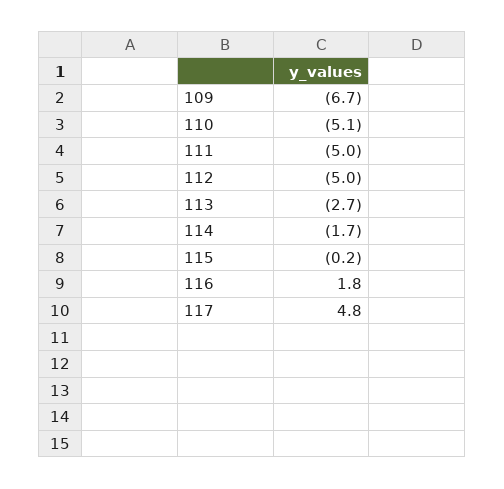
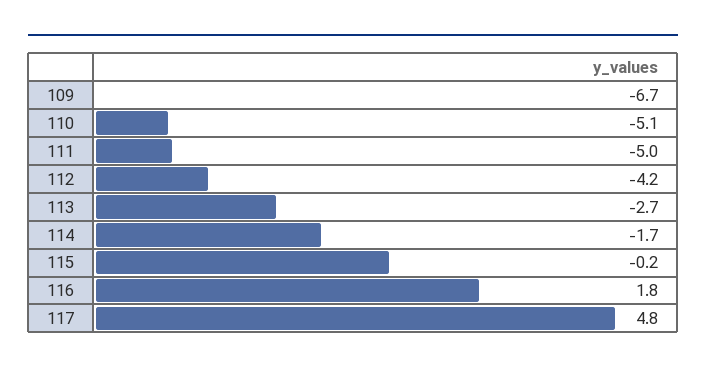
  {
    "109": -6.7,
    "110": -5.1,
    "111": -5,
-   "112": -5,
+   "112": -4.2,
    "113": -2.7,
    "114": -1.7,
    "115": -0.2,
    "116": 1.8,
    "117": 4.8
  }

